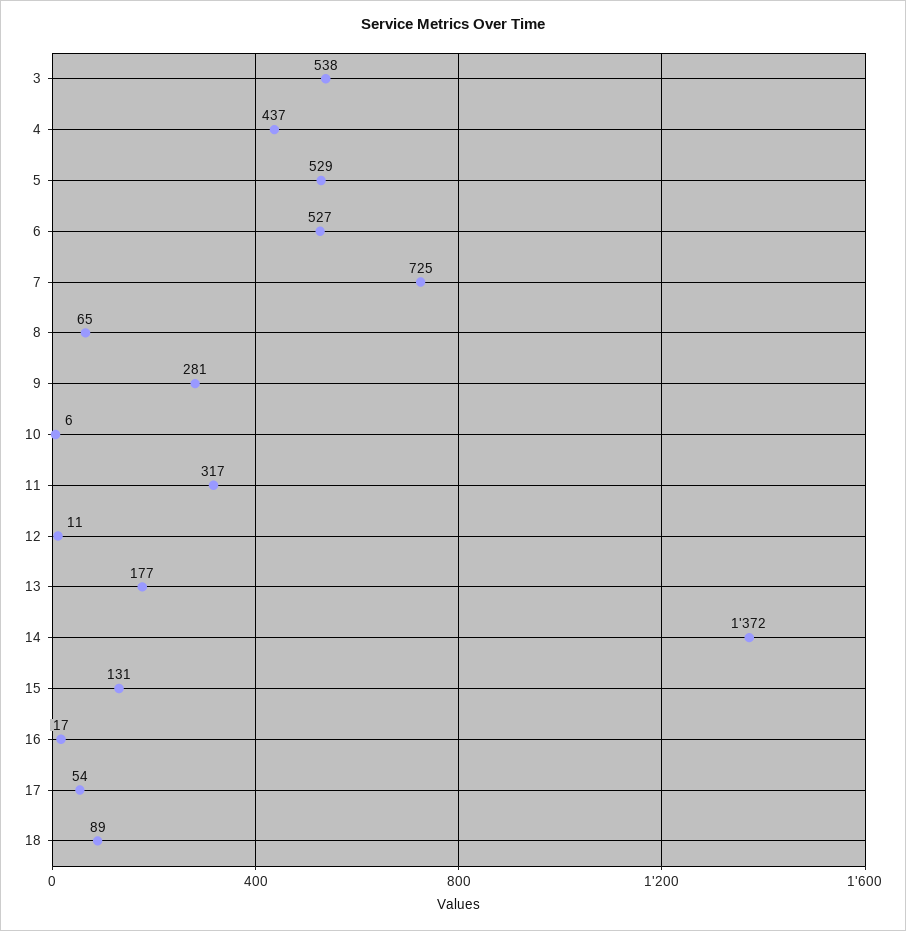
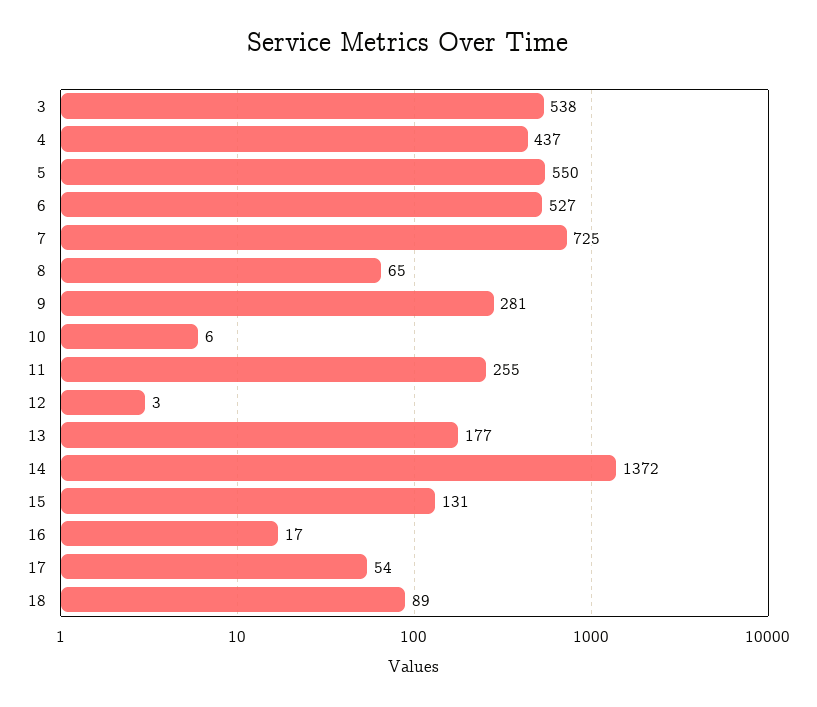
  {
    "3": 538,
    "4": 437,
-   "5": 529,
+   "5": 550,
    "6": 527,
    "7": 725,
    "8": 65,
    "9": 281,
    "10": 6,
-   "11": 317,
+   "11": 255,
-   "12": 11,
+   "12": 3,
    "13": 177,
    "14": 1372,
    "15": 131,
    "16": 17,
    "17": 54,
    "18": 89
  }

